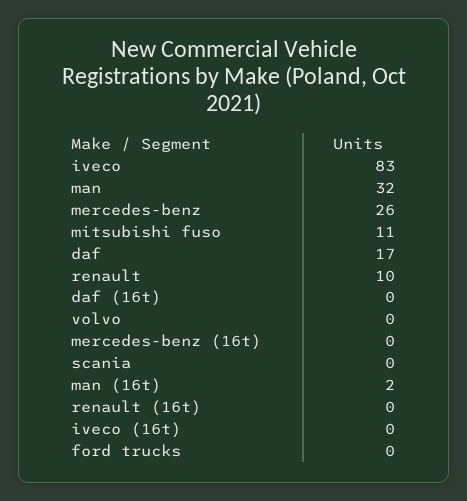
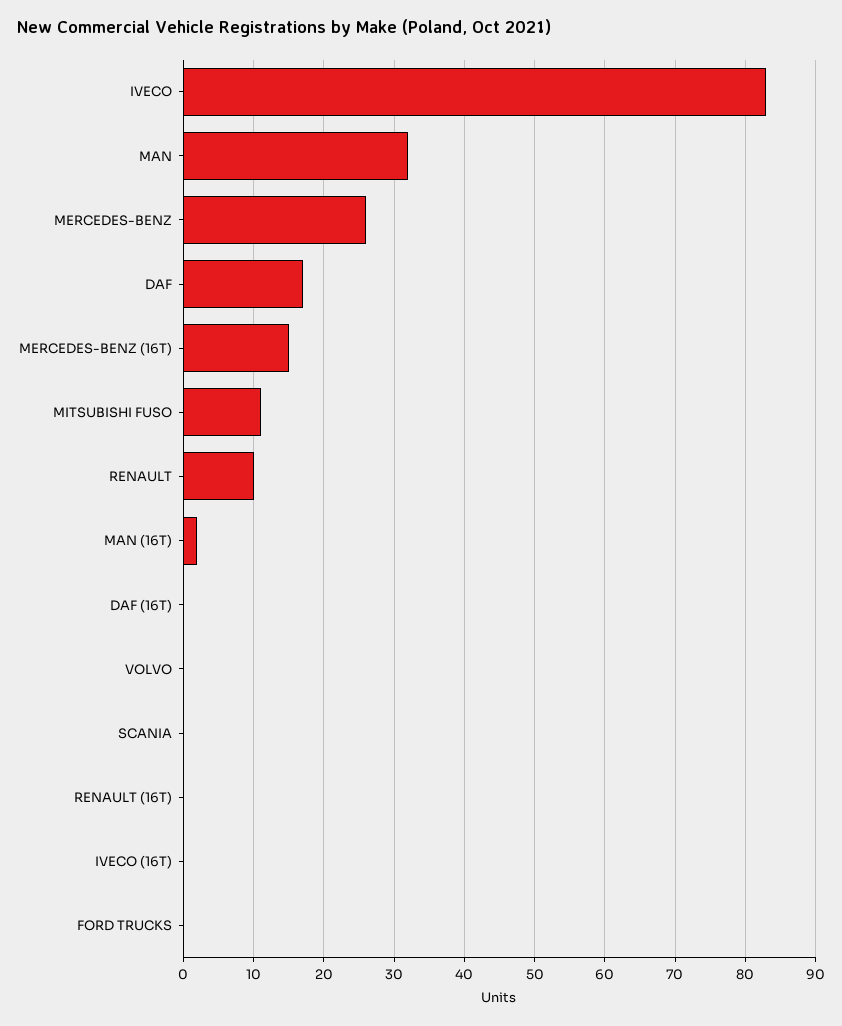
  {
    "iveco": 83,
    "man": 32,
    "mercedes-benz": 26,
    "mitsubishi fuso": 11,
    "daf": 17,
    "renault": 10,
    "daf (16t)": 0,
    "volvo": 0,
-   "mercedes-benz (16t)": 0,
+   "mercedes-benz (16t)": 15,
    "scania": 0,
    "man (16t)": 2,
    "renault (16t)": 0,
    "iveco (16t)": 0,
    "ford trucks": 0
  }

